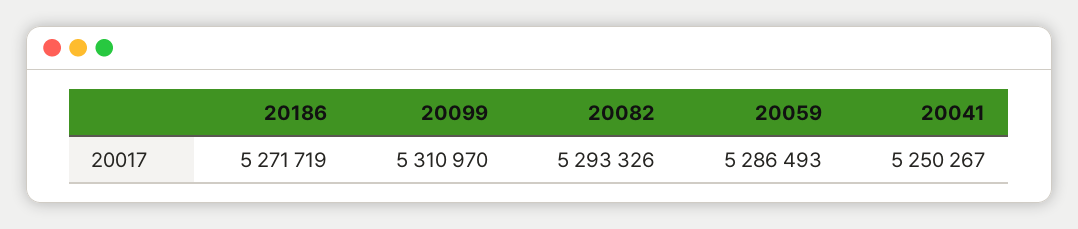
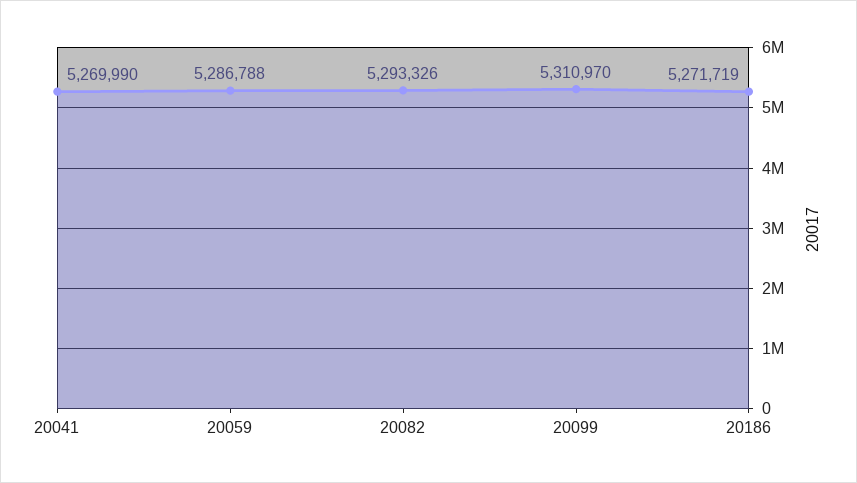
  {
    "20186": 5271719,
    "20099": 5310970,
    "20082": 5293326,
-   "20059": 5286493,
+   "20059": 5286788,
-   "20041": 5250267
+   "20041": 5269990
  }

